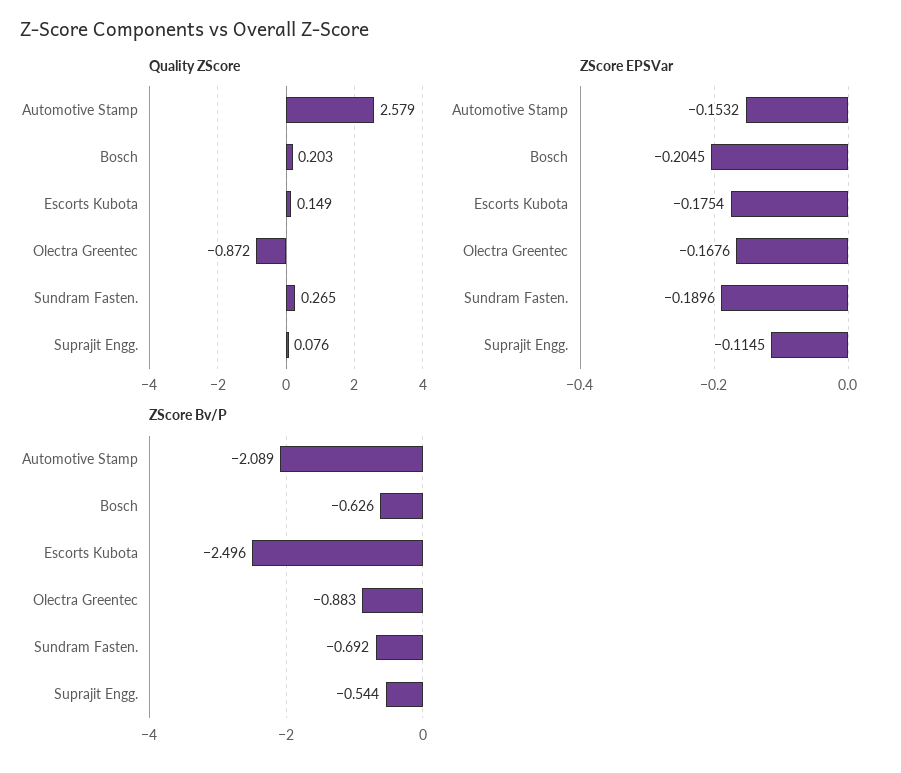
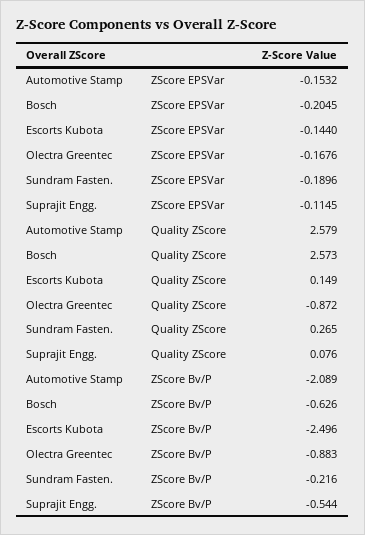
  {
    "Quality ZScore": {
      "Automotive Stamp": 2.579,
-     "Bosch": 0.203,
+     "Bosch": 2.573,
      "Escorts Kubota": 0.149,
      "Olectra Greentec": -0.872,
      "Sundram Fasten.": 0.265,
      "Suprajit Engg.": 0.076
    },
    "ZScore EPSVar": {
      "Automotive Stamp": -0.1532,
      "Bosch": -0.2045,
-     "Escorts Kubota": -0.1754,
+     "Escorts Kubota": -0.144,
      "Olectra Greentec": -0.1676,
      "Sundram Fasten.": -0.1896,
      "Suprajit Engg.": -0.1145
    },
    "ZScore Bv/P": {
      "Automotive Stamp": -2.089,
      "Bosch": -0.626,
      "Escorts Kubota": -2.496,
      "Olectra Greentec": -0.883,
-     "Sundram Fasten.": -0.692,
+     "Sundram Fasten.": -0.216,
      "Suprajit Engg.": -0.544
    }
  }

